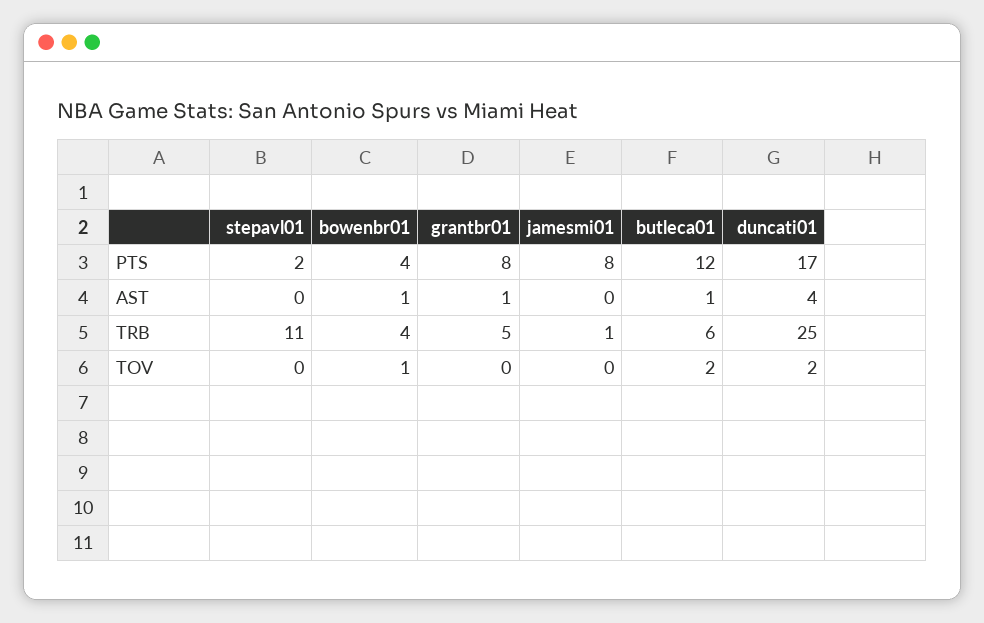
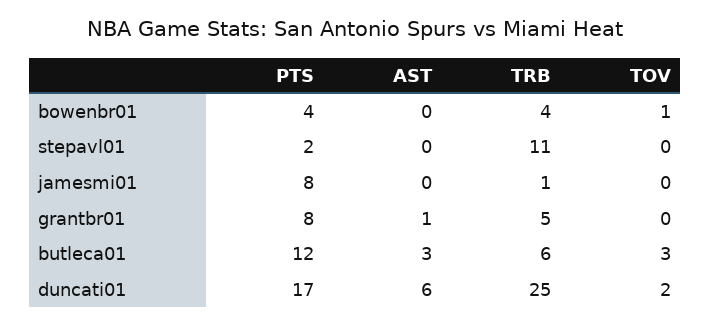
  {
    "stepavl01": {
      "PTS": 2,
      "AST": 0,
      "TRB": 11,
      "TOV": 0
    },
    "bowenbr01": {
      "PTS": 4,
-     "AST": 1,
+     "AST": 0,
      "TRB": 4,
      "TOV": 1
    },
    "grantbr01": {
      "PTS": 8,
      "AST": 1,
      "TRB": 5,
      "TOV": 0
    },
    "jamesmi01": {
      "PTS": 8,
      "AST": 0,
      "TRB": 1,
      "TOV": 0
    },
    "butleca01": {
      "PTS": 12,
-     "AST": 1,
+     "AST": 3,
      "TRB": 6,
-     "TOV": 2
+     "TOV": 3
    },
    "duncati01": {
      "PTS": 17,
-     "AST": 4,
+     "AST": 6,
      "TRB": 25,
      "TOV": 2
    }
  }

